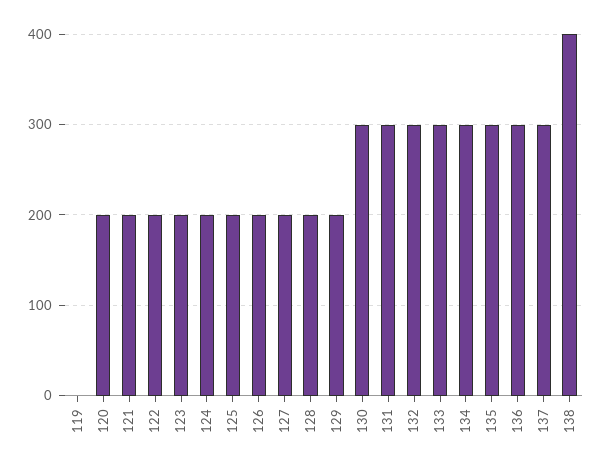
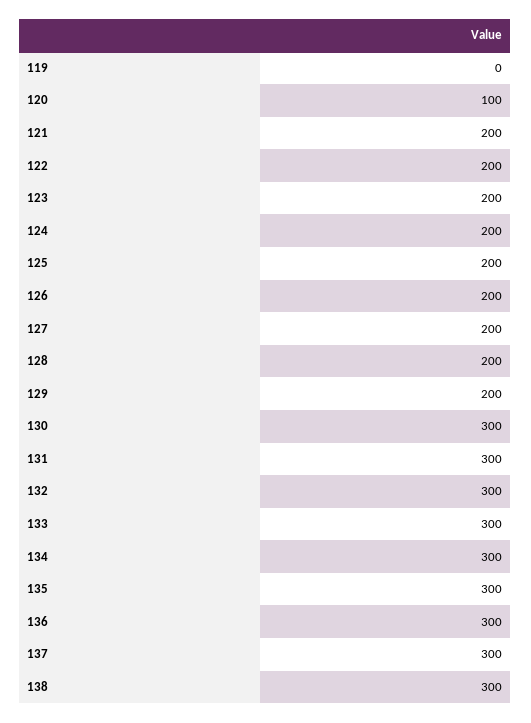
  {
    "119": 0,
-   "120": 200,
+   "120": 100,
    "121": 200,
    "122": 200,
    "123": 200,
    "124": 200,
    "125": 200,
    "126": 200,
    "127": 200,
    "128": 200,
    "129": 200,
    "130": 300,
    "131": 300,
    "132": 300,
    "133": 300,
    "134": 300,
    "135": 300,
    "136": 300,
    "137": 300,
-   "138": 400
+   "138": 300
  }

